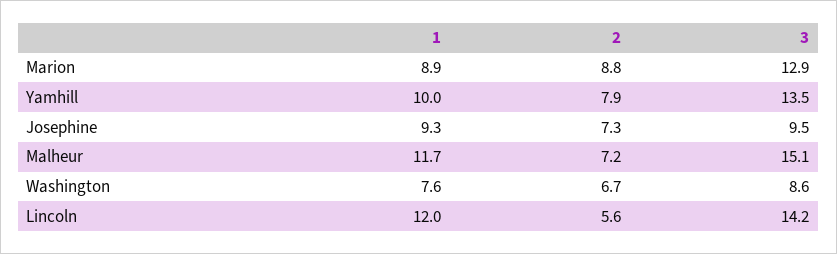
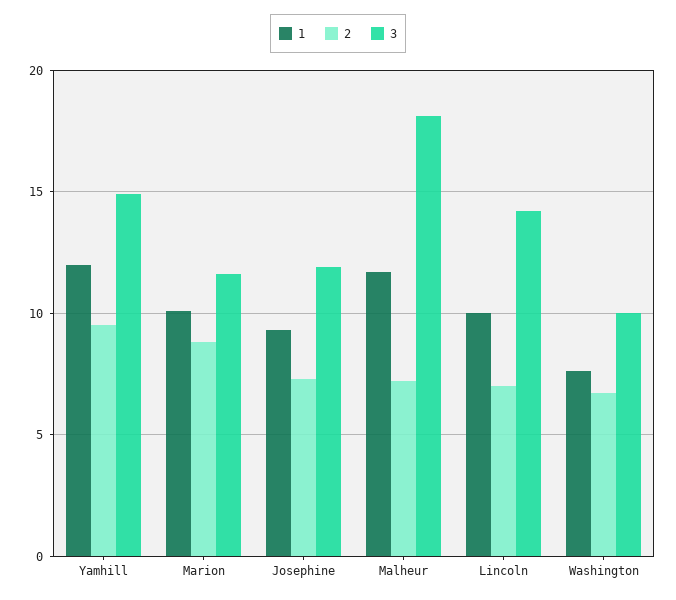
  {
    "1": {
-     "Marion": 8.9,
+     "Marion": 10,
-     "Yamhill": 10,
+     "Yamhill": 12,
      "Josephine": 9.3,
      "Malheur": 11.7,
      "Washington": 7.6,
-     "Lincoln": 12
+     "Lincoln": 10
    },
    "2": {
      "Marion": 8.8,
-     "Yamhill": 7.9,
+     "Yamhill": 9.5,
      "Josephine": 7.3,
      "Malheur": 7.2,
      "Washington": 6.7,
-     "Lincoln": 5.6
+     "Lincoln": 7
    },
    "3": {
-     "Marion": 12.9,
+     "Marion": 11.5,
-     "Yamhill": 13.5,
+     "Yamhill": 15,
-     "Josephine": 9.5,
+     "Josephine": 12,
-     "Malheur": 15.1,
+     "Malheur": 18,
-     "Washington": 8.6,
+     "Washington": 10,
      "Lincoln": 14.2
    }
  }

